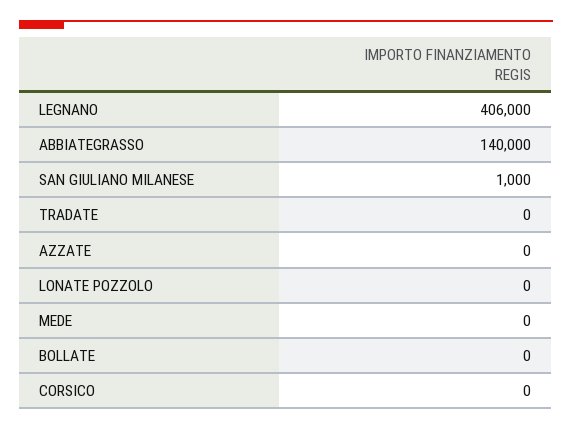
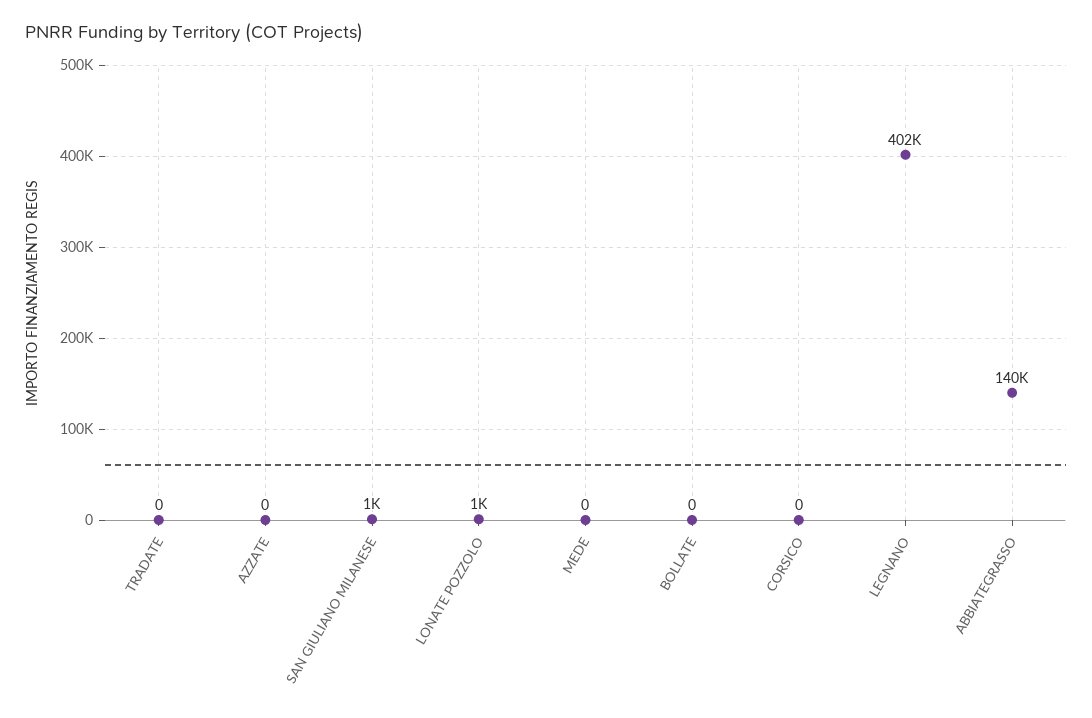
  {
-   "LEGNANO": 406000,
+   "LEGNANO": 402000,
    "ABBIATEGRASSO": 140000,
    "SAN GIULIANO MILANESE": 1000,
    "TRADATE": 0,
    "AZZATE": 0,
-   "LONATE POZZOLO": 0,
+   "LONATE POZZOLO": 1000,
    "MEDE": 0,
    "BOLLATE": 0,
    "CORSICO": 0
  }

